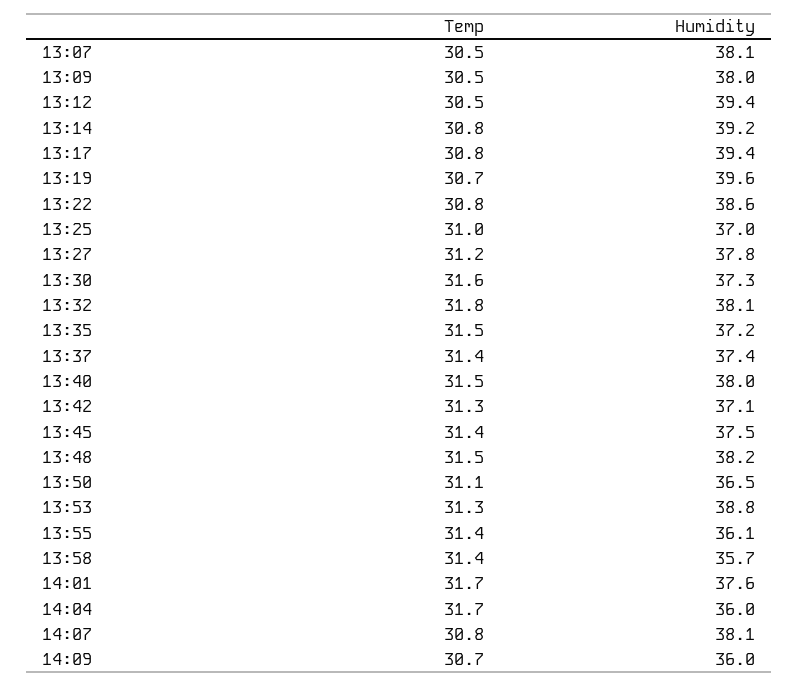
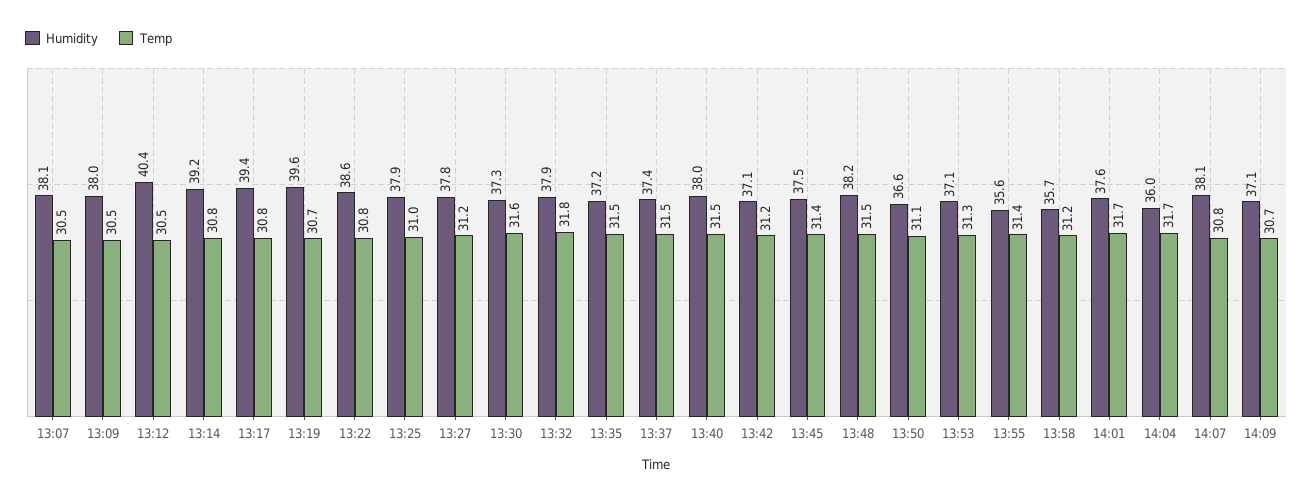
  {
    "Temp": {
      "13:07": 30.5,
      "13:09": 30.5,
      "13:12": 30.5,
      "13:14": 30.8,
      "13:17": 30.8,
      "13:19": 30.7,
      "13:22": 30.8,
      "13:25": 31,
      "13:27": 31.2,
      "13:30": 31.6,
      "13:32": 31.8,
      "13:35": 31.5,
-     "13:37": 31.4,
+     "13:37": 31.5,
      "13:40": 31.5,
-     "13:42": 31.3,
+     "13:42": 31.2,
      "13:45": 31.4,
      "13:48": 31.5,
      "13:50": 31.1,
      "13:53": 31.3,
      "13:55": 31.4,
-     "13:58": 31.4,
+     "13:58": 31.2,
      "14:01": 31.7,
      "14:04": 31.7,
      "14:07": 30.8,
      "14:09": 30.7
    },
    "Humidity": {
      "13:07": 38.1,
      "13:09": 38,
-     "13:12": 39.4,
+     "13:12": 40.4,
      "13:14": 39.2,
      "13:17": 39.4,
      "13:19": 39.6,
      "13:22": 38.6,
-     "13:25": 37,
+     "13:25": 37.9,
      "13:27": 37.8,
      "13:30": 37.3,
-     "13:32": 38.1,
+     "13:32": 37.9,
      "13:35": 37.2,
      "13:37": 37.4,
      "13:40": 38,
      "13:42": 37.1,
      "13:45": 37.5,
      "13:48": 38.2,
-     "13:50": 36.5,
+     "13:50": 36.6,
-     "13:53": 38.8,
+     "13:53": 37.1,
-     "13:55": 36.1,
+     "13:55": 35.6,
      "13:58": 35.7,
      "14:01": 37.6,
      "14:04": 36,
      "14:07": 38.1,
-     "14:09": 36
+     "14:09": 37.1
    }
  }

